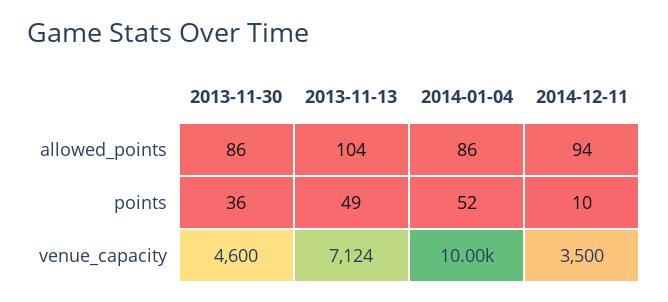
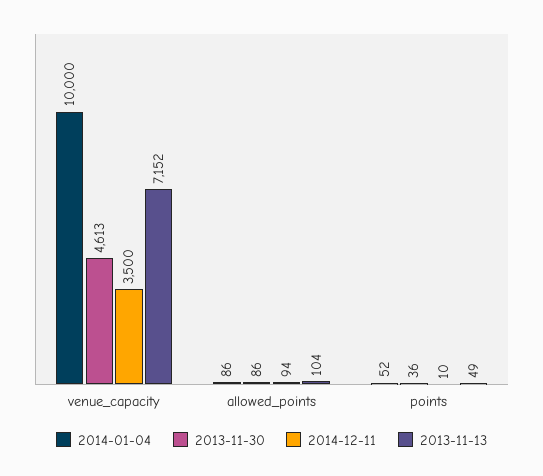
  {
    "2013-11-30": {
      "allowed_points": 86,
      "points": 36,
-     "venue_capacity": 4600
+     "venue_capacity": 4613
    },
    "2013-11-13": {
      "allowed_points": 104,
      "points": 49,
-     "venue_capacity": 7124
+     "venue_capacity": 7152
    },
    "2014-01-04": {
      "allowed_points": 86,
      "points": 52,
      "venue_capacity": 10000
    },
    "2014-12-11": {
      "allowed_points": 94,
      "points": 10,
      "venue_capacity": 3500
    }
  }

